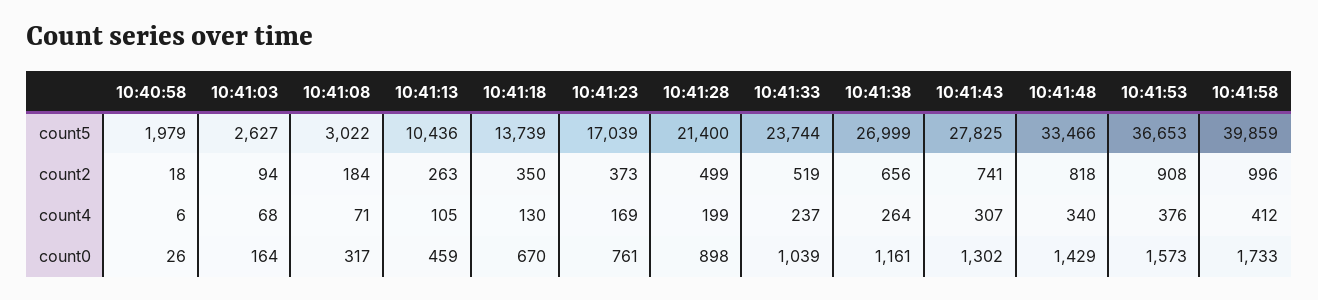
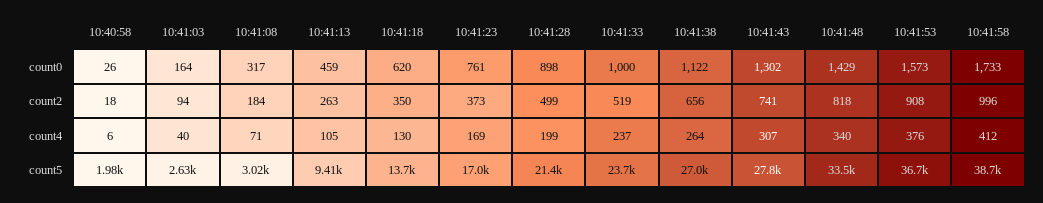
  {
    "10:40:58": {
      "count5": 1979,
      "count2": 18,
      "count4": 6,
      "count0": 26
    },
    "10:41:03": {
      "count5": 2627,
      "count2": 94,
-     "count4": 68,
+     "count4": 40,
      "count0": 164
    },
    "10:41:08": {
      "count5": 3022,
      "count2": 184,
      "count4": 71,
      "count0": 317
    },
    "10:41:13": {
-     "count5": 10436,
+     "count5": 9410,
      "count2": 263,
      "count4": 105,
      "count0": 459
    },
    "10:41:18": {
      "count5": 13739,
      "count2": 350,
      "count4": 130,
-     "count0": 670
+     "count0": 620
    },
    "10:41:23": {
      "count5": 17039,
      "count2": 373,
      "count4": 169,
      "count0": 761
    },
    "10:41:28": {
      "count5": 21400,
      "count2": 499,
      "count4": 199,
      "count0": 898
    },
    "10:41:33": {
      "count5": 23744,
      "count2": 519,
      "count4": 237,
-     "count0": 1039
+     "count0": 1000
    },
    "10:41:38": {
      "count5": 26999,
      "count2": 656,
      "count4": 264,
-     "count0": 1161
+     "count0": 1122
    },
    "10:41:43": {
      "count5": 27825,
      "count2": 741,
      "count4": 307,
      "count0": 1302
    },
    "10:41:48": {
      "count5": 33466,
      "count2": 818,
      "count4": 340,
      "count0": 1429
    },
    "10:41:53": {
      "count5": 36653,
      "count2": 908,
      "count4": 376,
      "count0": 1573
    },
    "10:41:58": {
-     "count5": 39859,
+     "count5": 38700,
      "count2": 996,
      "count4": 412,
      "count0": 1733
    }
  }

